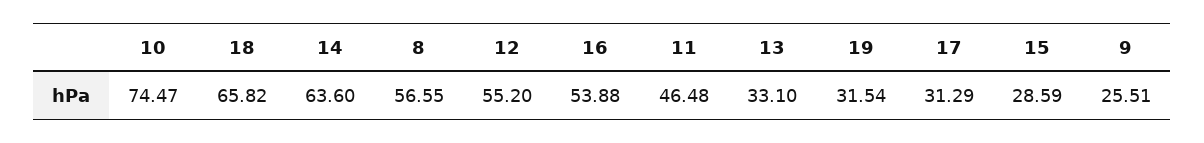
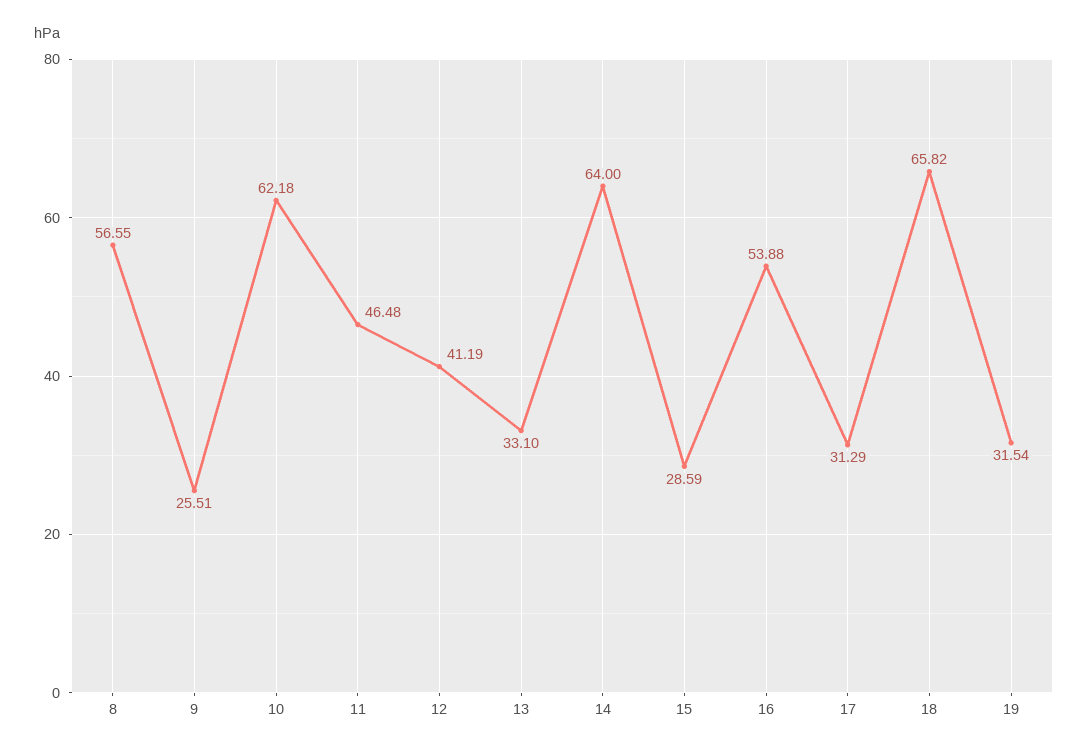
  {
-   "10": 74.47,
+   "10": 62.18,
    "18": 65.82,
-   "14": 63.6,
+   "14": 64,
    "8": 56.55,
-   "12": 55.2,
+   "12": 41.19,
    "16": 53.88,
    "11": 46.48,
    "13": 33.1,
    "19": 31.54,
    "17": 31.29,
    "15": 28.59,
    "9": 25.51
  }

